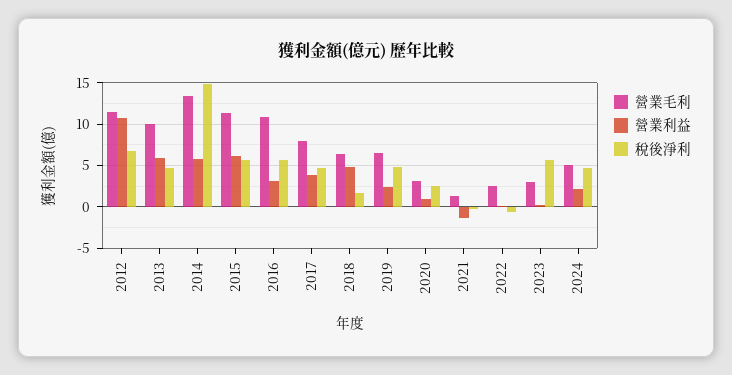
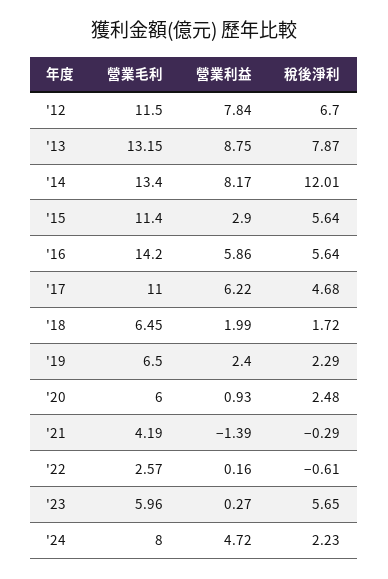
  {
    "營業毛利": {
      "2012": 11.5,
-     "2013": 10,
+     "2013": 13.15,
      "2014": 13.4,
      "2015": 11.4,
-     "2016": 11,
+     "2016": 14.2,
-     "2017": 8,
+     "2017": 11,
      "2018": 6.45,
      "2019": 6.5,
-     "2020": 3,
+     "2020": 6,
-     "2021": 1,
+     "2021": 4.19,
      "2022": 2.57,
-     "2023": 3,
+     "2023": 5.96,
-     "2024": 5
+     "2024": 8
    },
    "營業利益": {
-     "2012": 11,
+     "2012": 7.84,
-     "2013": 6,
+     "2013": 8.75,
-     "2014": 6,
+     "2014": 8.17,
-     "2015": 6,
+     "2015": 2.9,
-     "2016": 3,
+     "2016": 5.86,
-     "2017": 4,
+     "2017": 6.22,
-     "2018": 5,
+     "2018": 1.99,
      "2019": 2.4,
      "2020": 0.93,
      "2021": -1.39,
      "2022": 0.16,
      "2023": 0.27,
-     "2024": 2
+     "2024": 4.72
    },
    "稅後淨利": {
      "2012": 6.7,
-     "2013": 5,
+     "2013": 7.87,
-     "2014": 15,
+     "2014": 12.01,
      "2015": 5.64,
      "2016": 5.64,
      "2017": 4.68,
      "2018": 1.72,
-     "2019": 5,
+     "2019": 2.29,
      "2020": 2.48,
      "2021": -0.29,
      "2022": -0.61,
      "2023": 5.65,
-     "2024": 5
+     "2024": 2.23
    }
  }

